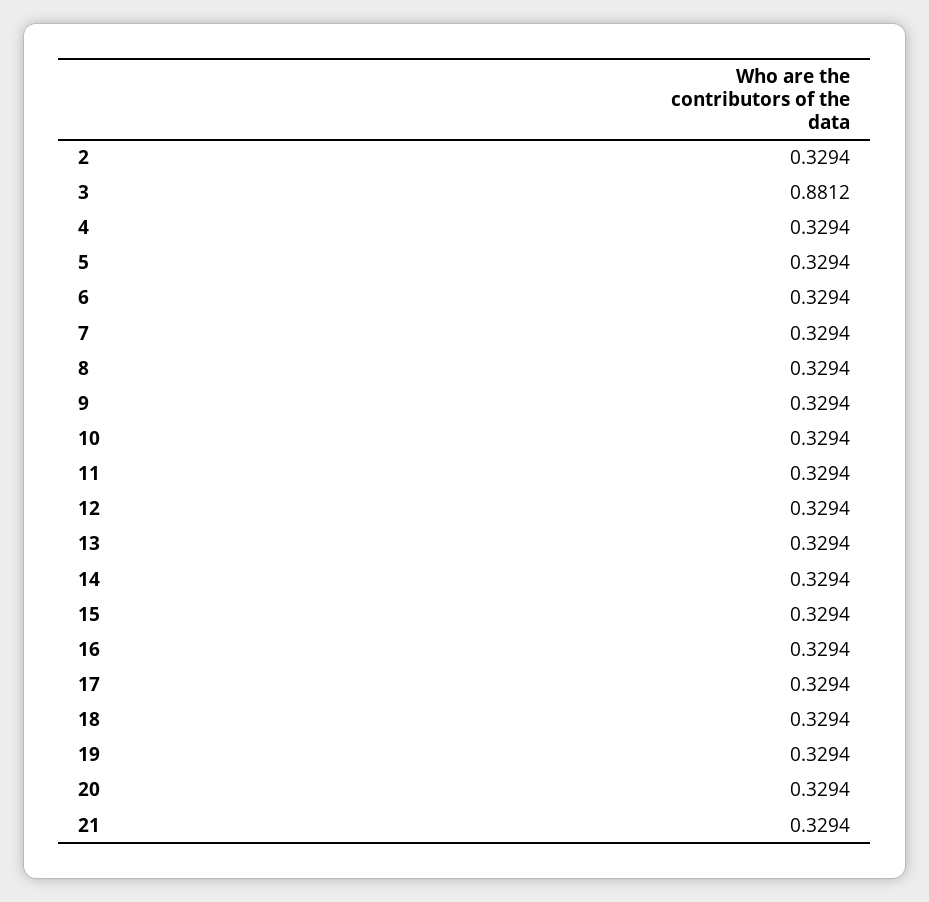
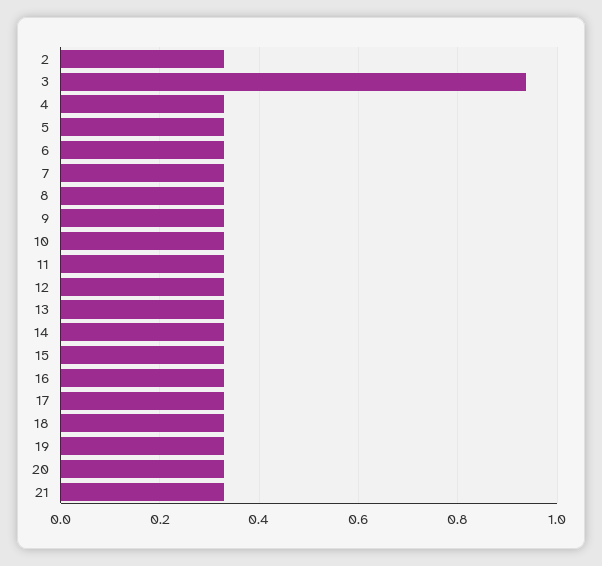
  {
    "2": 0.3294,
-   "3": 0.8812,
+   "3": 0.94,
    "4": 0.3294,
    "5": 0.3294,
    "6": 0.3294,
    "7": 0.3294,
    "8": 0.3294,
    "9": 0.3294,
    "10": 0.3294,
    "11": 0.3294,
    "12": 0.3294,
    "13": 0.3294,
    "14": 0.3294,
    "15": 0.3294,
    "16": 0.3294,
    "17": 0.3294,
    "18": 0.3294,
    "19": 0.3294,
    "20": 0.3294,
    "21": 0.3294
  }

